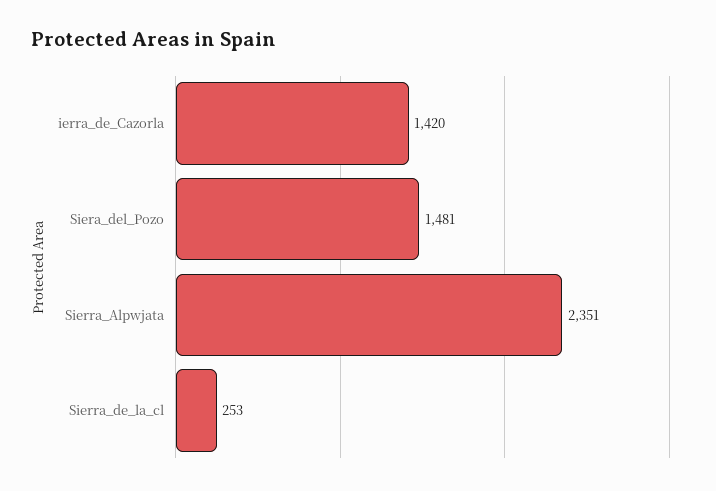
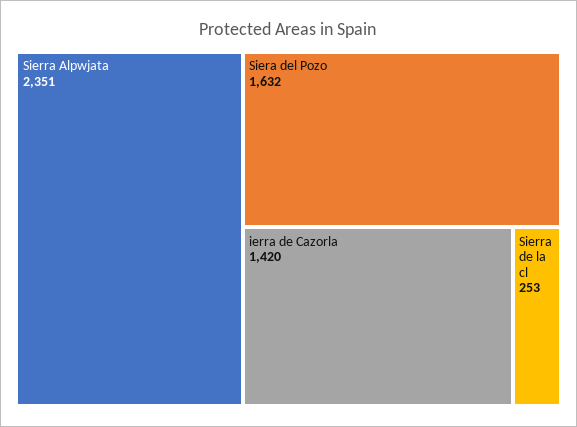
  {
    "ierra_de_Cazorla": 1420,
-   "Siera_del_Pozo": 1481,
+   "Siera_del_Pozo": 1632,
    "Sierra_Alpwjata": 2351,
    "Sierra_de_la_cl": 253
  }

